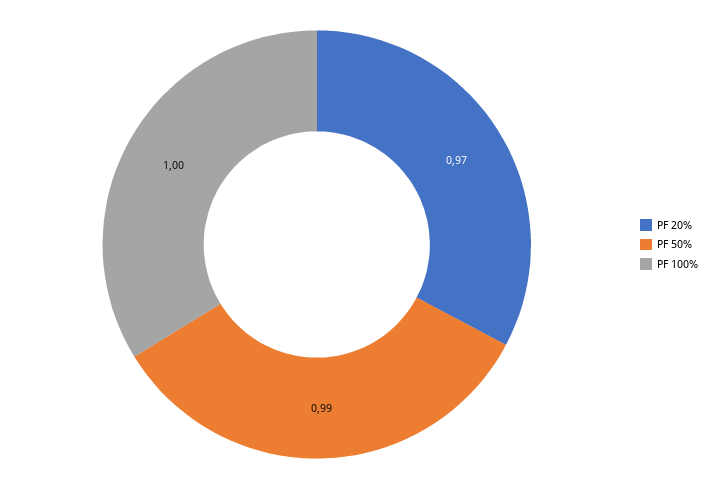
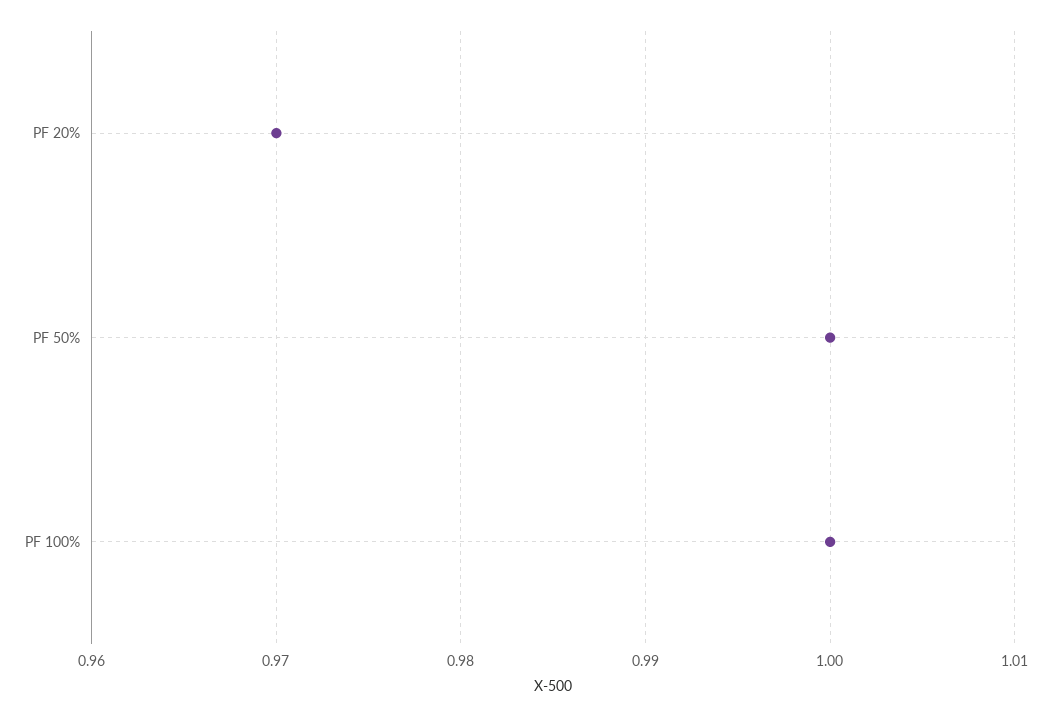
  {
    "PF 20%": 0.97,
-   "PF 50%": 0.99,
+   "PF 50%": 1,
    "PF 100%": 1
  }

